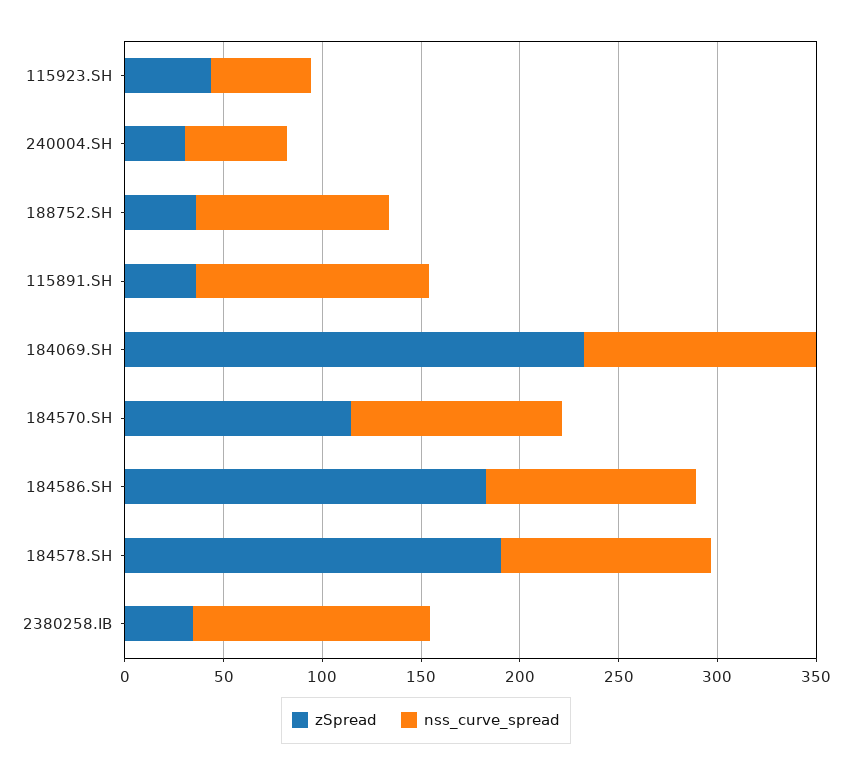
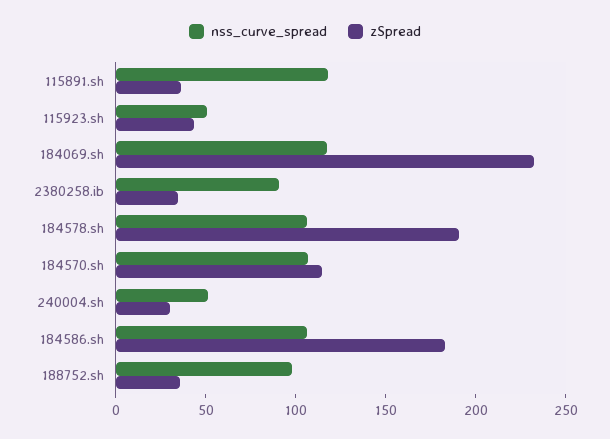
  {
    "zSpread": {
      "115923.SH": 40,
      "240004.SH": 30,
      "188752.SH": 40,
      "115891.SH": 40,
      "184069.SH": 230,
      "184570.SH": 110,
      "184586.SH": 180,
      "184578.SH": 190,
      "2380258.IB": 30
    },
    "nss_curve_spread": {
      "115923.SH": 50,
      "240004.SH": 50,
      "188752.SH": 100,
      "115891.SH": 120,
      "184069.SH": 120,
      "184570.SH": 110,
      "184586.SH": 110,
      "184578.SH": 110,
-     "2380258.IB": 120
+     "2380258.IB": 90
    }
  }

